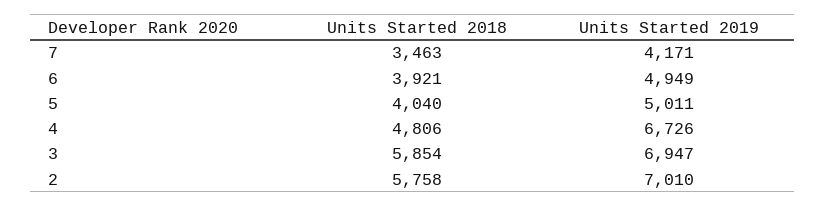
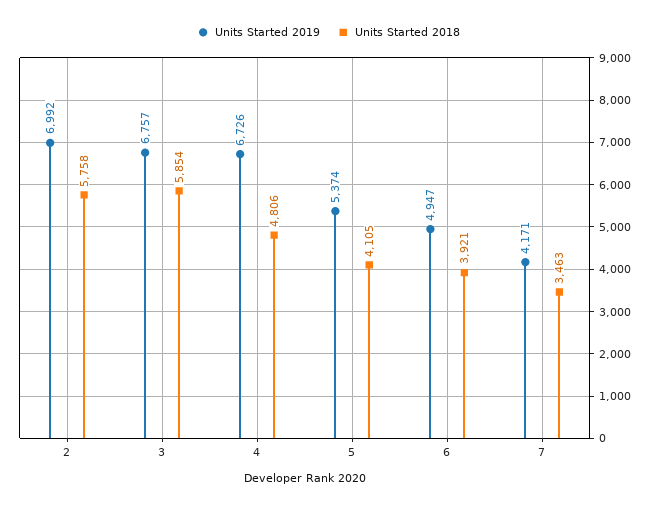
  {
    "Units Started 2018": {
      "7": 3463,
      "6": 3921,
-     "5": 4040,
+     "5": 4105,
      "4": 4806,
      "3": 5854,
      "2": 5758
    },
    "Units Started 2019": {
      "7": 4171,
-     "6": 4949,
+     "6": 4947,
-     "5": 5011,
+     "5": 5374,
      "4": 6726,
-     "3": 6947,
+     "3": 6757,
-     "2": 7010
+     "2": 6992
    }
  }

